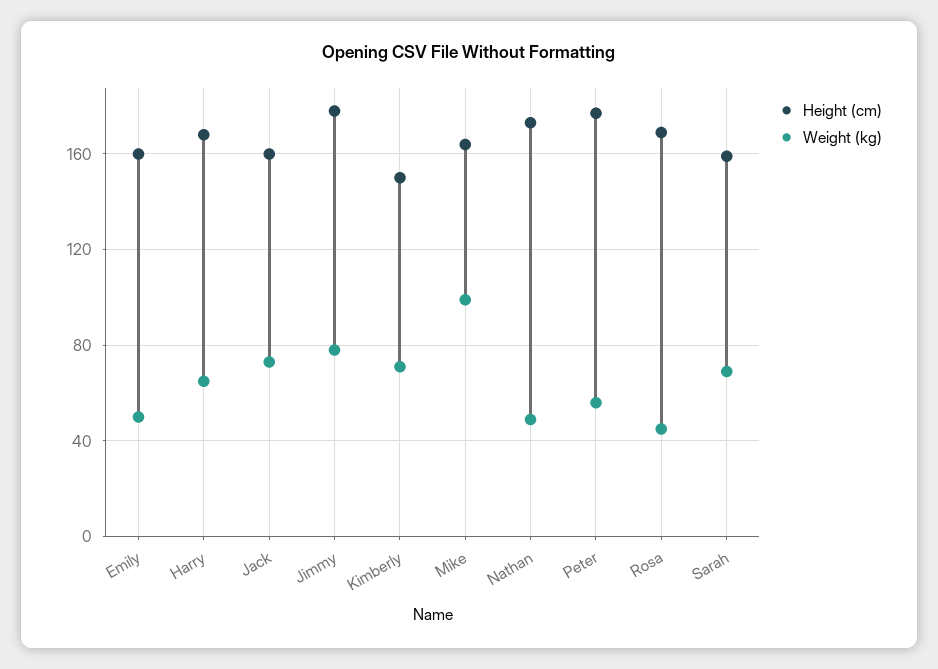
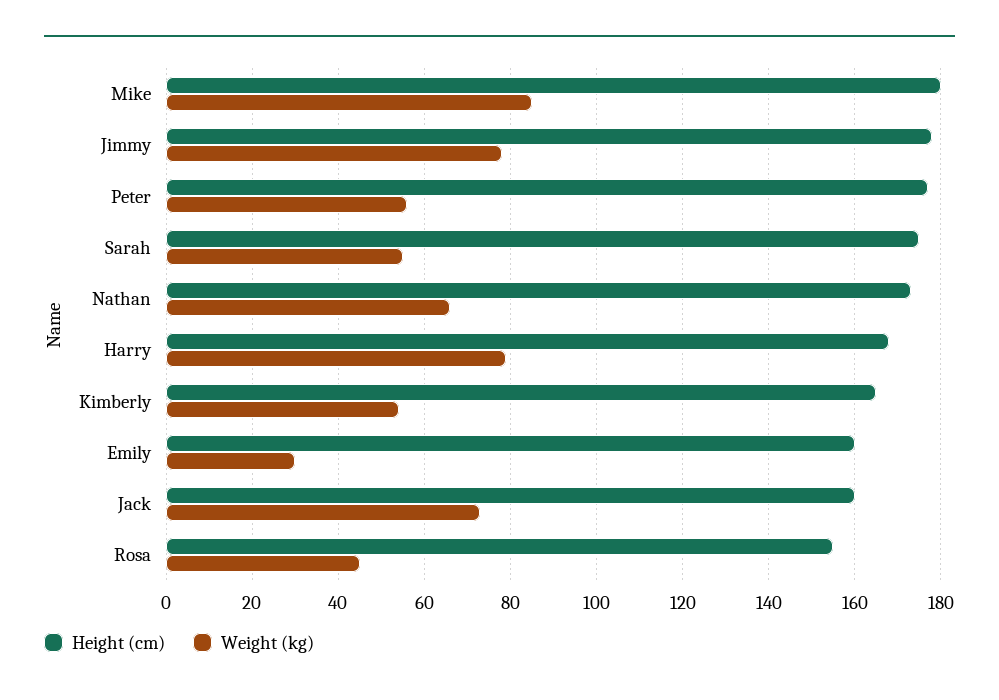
  {
    "Height (cm)": {
      "Emily": 160,
      "Harry": 170,
      "Jack": 160,
      "Jimmy": 180,
-     "Kimberly": 150,
+     "Kimberly": 165,
-     "Mike": 165,
+     "Mike": 180,
      "Nathan": 175,
      "Peter": 175,
-     "Rosa": 170,
+     "Rosa": 155,
-     "Sarah": 160
+     "Sarah": 175
    },
    "Weight (kg)": {
-     "Emily": 50,
+     "Emily": 30,
-     "Harry": 65,
+     "Harry": 80,
      "Jack": 75,
      "Jimmy": 80,
-     "Kimberly": 70,
+     "Kimberly": 55,
-     "Mike": 100,
+     "Mike": 85,
-     "Nathan": 50,
+     "Nathan": 65,
      "Peter": 55,
      "Rosa": 45,
-     "Sarah": 70
+     "Sarah": 55
    }
  }

